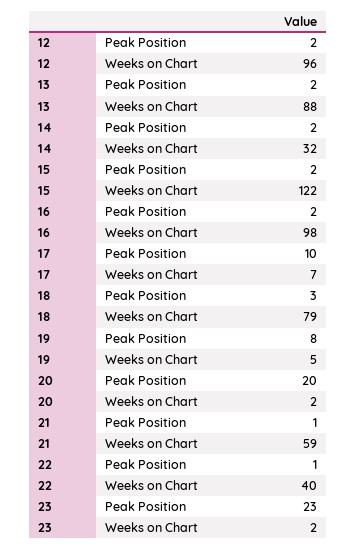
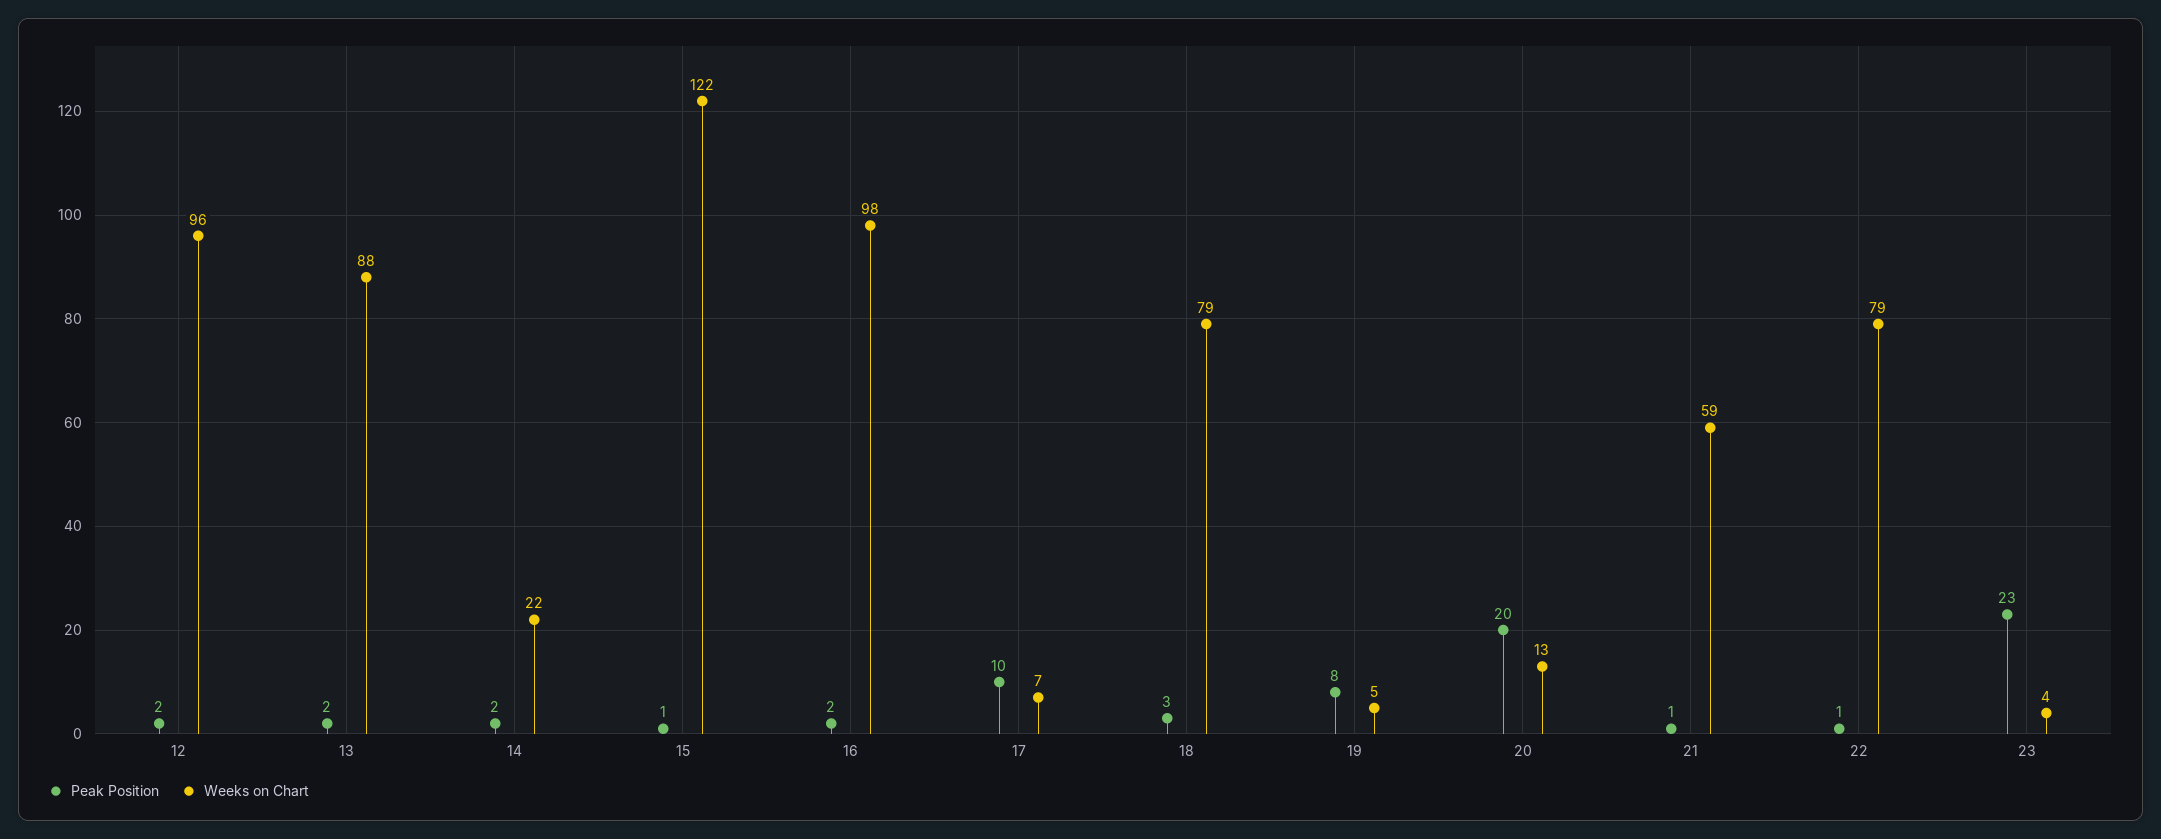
  {
    "Peak Position": {
      "12": 2,
      "13": 2,
      "14": 2,
-     "15": 2,
+     "15": 1,
      "16": 2,
      "17": 10,
      "18": 3,
      "19": 8,
      "20": 20,
      "21": 1,
      "22": 1,
      "23": 23
    },
    "Weeks on Chart": {
      "12": 96,
      "13": 88,
-     "14": 32,
+     "14": 22,
      "15": 122,
      "16": 98,
      "17": 7,
      "18": 79,
      "19": 5,
-     "20": 2,
+     "20": 13,
      "21": 59,
-     "22": 40,
+     "22": 79,
-     "23": 2
+     "23": 4
    }
  }

